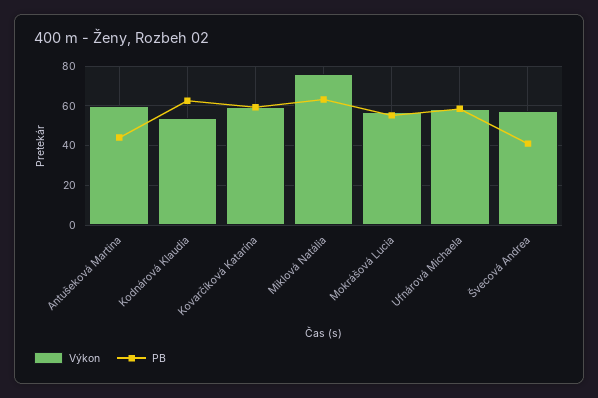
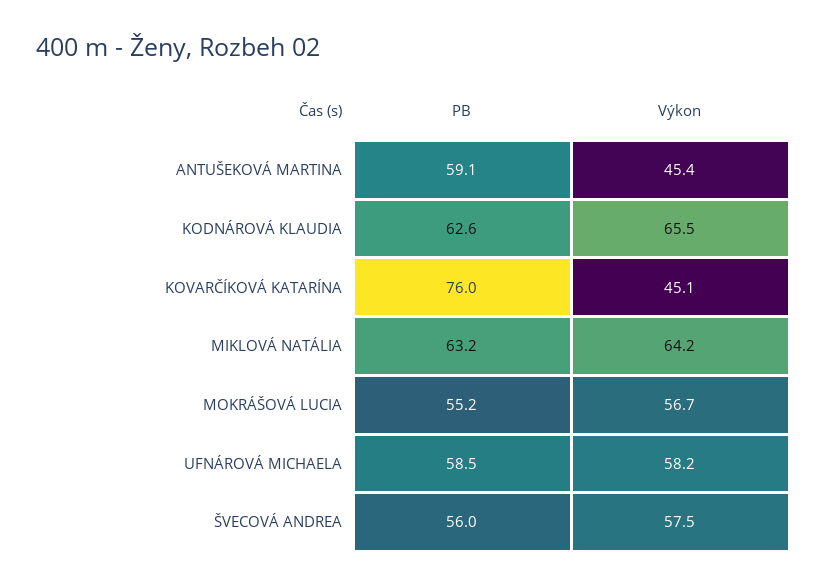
  {
    "Výkon": {
-     "Antušeková Martina": 60,
+     "Antušeková Martina": 45.4,
-     "Kodnárová Klaudia": 55,
+     "Kodnárová Klaudia": 65.5,
-     "Kovarčíková Katarína": 60,
+     "Kovarčíková Katarína": 45.1,
-     "Miklová Natália": 75,
+     "Miklová Natália": 64.2,
      "Mokrášová Lucia": 56.7,
      "Ufnárová Michaela": 58.2,
      "Švecová Andrea": 57.5
    },
    "PB": {
-     "Antušeková Martina": 45,
+     "Antušeková Martina": 59.1,
      "Kodnárová Klaudia": 62.6,
-     "Kovarčíková Katarína": 60,
+     "Kovarčíková Katarína": 76,
      "Miklová Natália": 63.2,
      "Mokrášová Lucia": 55.2,
      "Ufnárová Michaela": 58.5,
-     "Švecová Andrea": 40
+     "Švecová Andrea": 56
    }
  }

